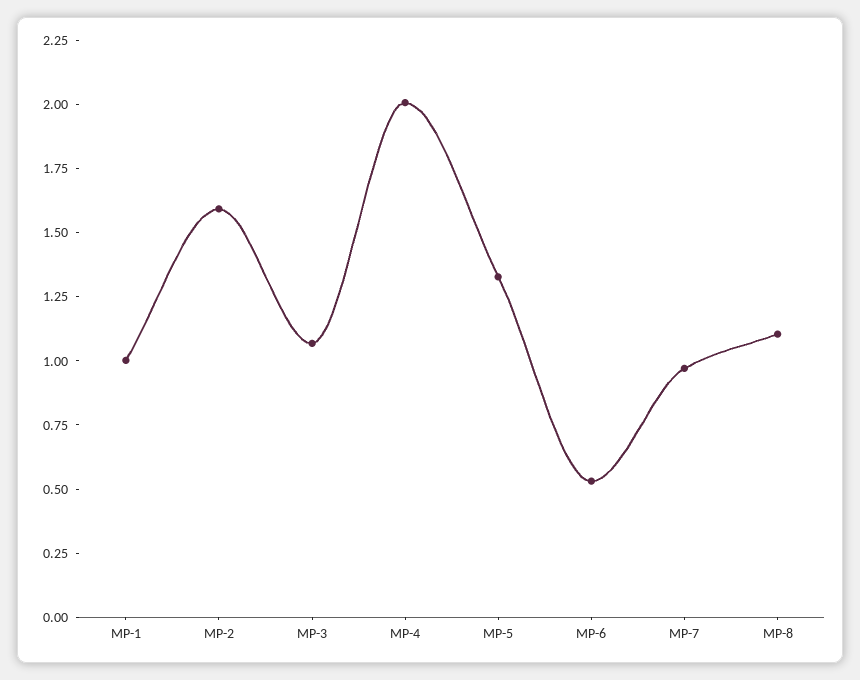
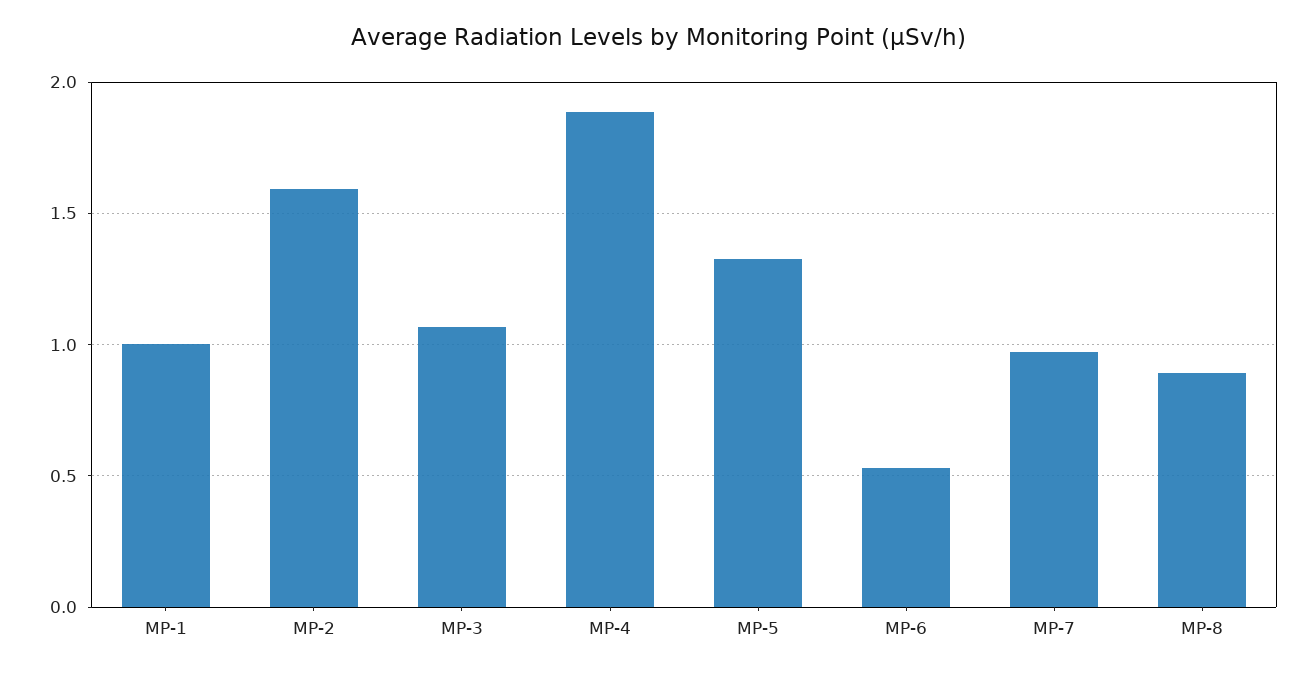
  {
    "MP-1": 1,
    "MP-2": 1.6,
    "MP-3": 1.05,
-   "MP-4": 2,
+   "MP-4": 1.9,
    "MP-5": 1.35,
    "MP-6": 0.55,
    "MP-7": 0.95,
-   "MP-8": 1.1
+   "MP-8": 0.9
  }

